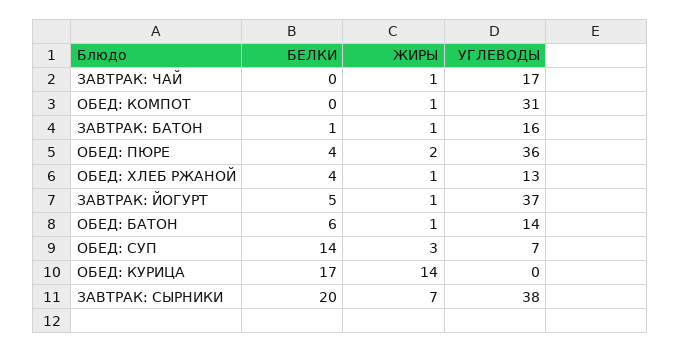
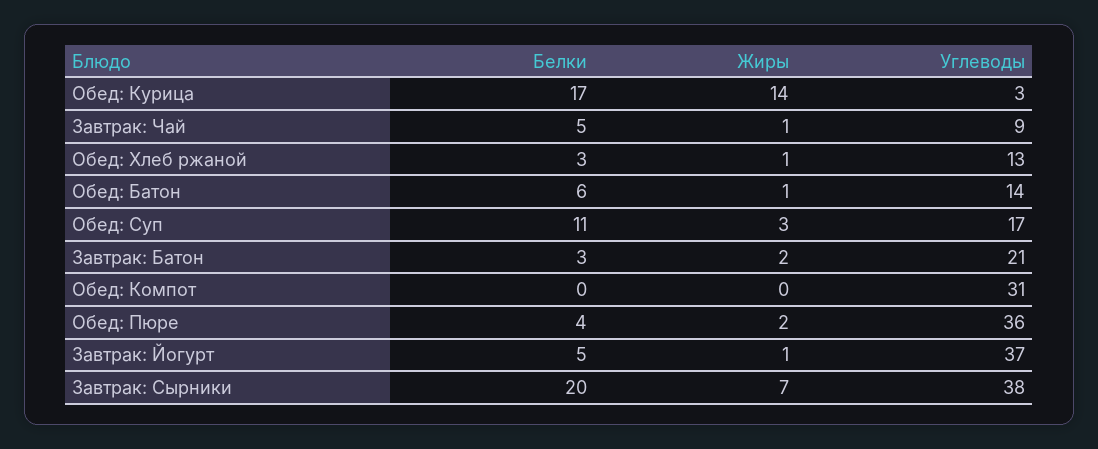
  {
    "БЕЛКИ": {
-     "ЗАВТРАК: ЧАЙ": 0,
+     "ЗАВТРАК: ЧАЙ": 5,
      "ОБЕД: КОМПОТ": 0,
-     "ЗАВТРАК: БАТОН": 1,
+     "ЗАВТРАК: БАТОН": 3,
      "ОБЕД: ПЮРЕ": 4,
-     "ОБЕД: ХЛЕБ РЖАНОЙ": 4,
+     "ОБЕД: ХЛЕБ РЖАНОЙ": 3,
      "ЗАВТРАК: ЙОГУРТ": 5,
      "ОБЕД: БАТОН": 6,
-     "ОБЕД: СУП": 14,
+     "ОБЕД: СУП": 11,
      "ОБЕД: КУРИЦА": 17,
      "ЗАВТРАК: СЫРНИКИ": 20
    },
    "ЖИРЫ": {
      "ЗАВТРАК: ЧАЙ": 1,
-     "ОБЕД: КОМПОТ": 1,
+     "ОБЕД: КОМПОТ": 0,
-     "ЗАВТРАК: БАТОН": 1,
+     "ЗАВТРАК: БАТОН": 2,
      "ОБЕД: ПЮРЕ": 2,
      "ОБЕД: ХЛЕБ РЖАНОЙ": 1,
      "ЗАВТРАК: ЙОГУРТ": 1,
      "ОБЕД: БАТОН": 1,
      "ОБЕД: СУП": 3,
      "ОБЕД: КУРИЦА": 14,
      "ЗАВТРАК: СЫРНИКИ": 7
    },
    "УГЛЕВОДЫ": {
-     "ЗАВТРАК: ЧАЙ": 17,
+     "ЗАВТРАК: ЧАЙ": 9,
      "ОБЕД: КОМПОТ": 31,
-     "ЗАВТРАК: БАТОН": 16,
+     "ЗАВТРАК: БАТОН": 21,
      "ОБЕД: ПЮРЕ": 36,
      "ОБЕД: ХЛЕБ РЖАНОЙ": 13,
      "ЗАВТРАК: ЙОГУРТ": 37,
      "ОБЕД: БАТОН": 14,
-     "ОБЕД: СУП": 7,
+     "ОБЕД: СУП": 17,
-     "ОБЕД: КУРИЦА": 0,
+     "ОБЕД: КУРИЦА": 3,
      "ЗАВТРАК: СЫРНИКИ": 38
    }
  }

